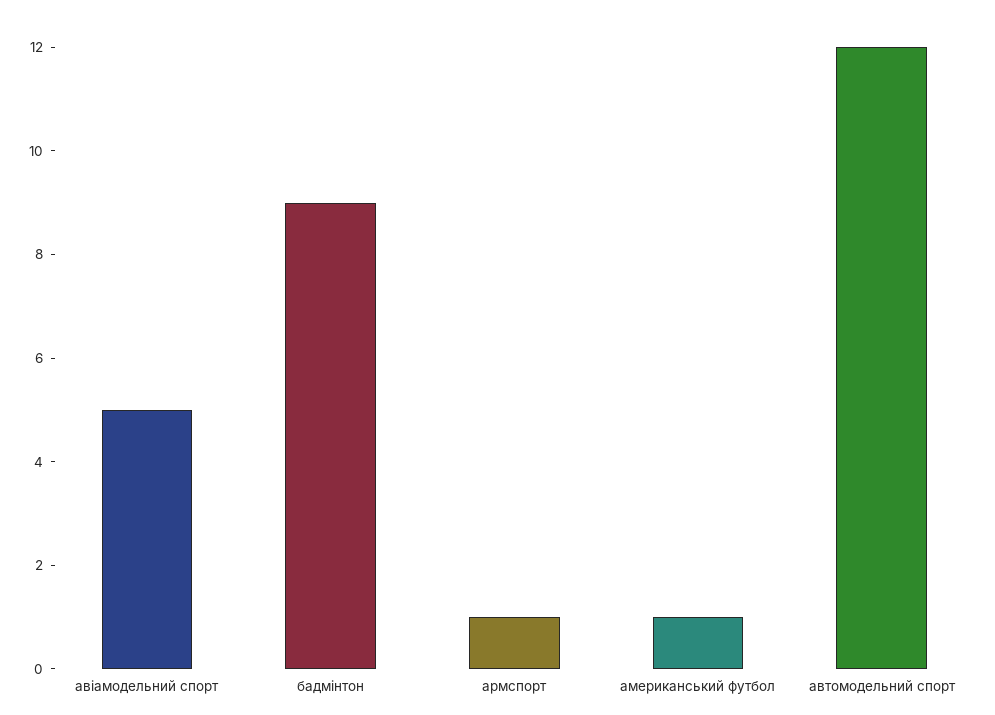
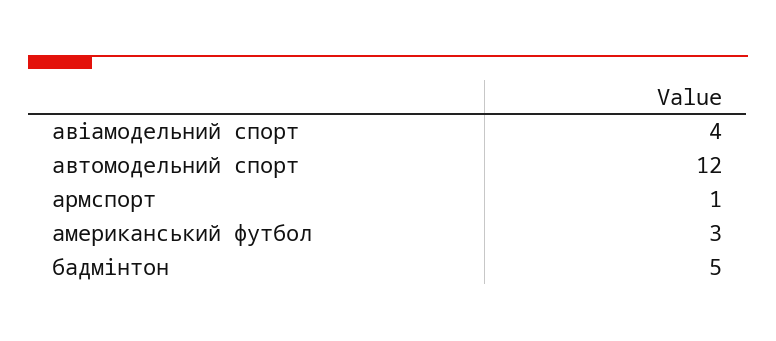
  {
-   "авіамодельний спорт": 5,
+   "авіамодельний спорт": 4,
-   "бадмінтон": 9,
+   "бадмінтон": 5,
    "армспорт": 1,
-   "американський футбол": 1,
+   "американський футбол": 3,
    "автомодельний спорт": 12
  }

